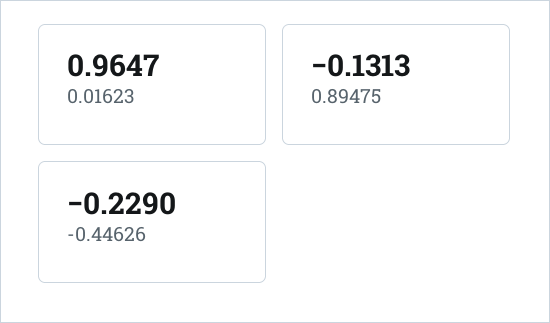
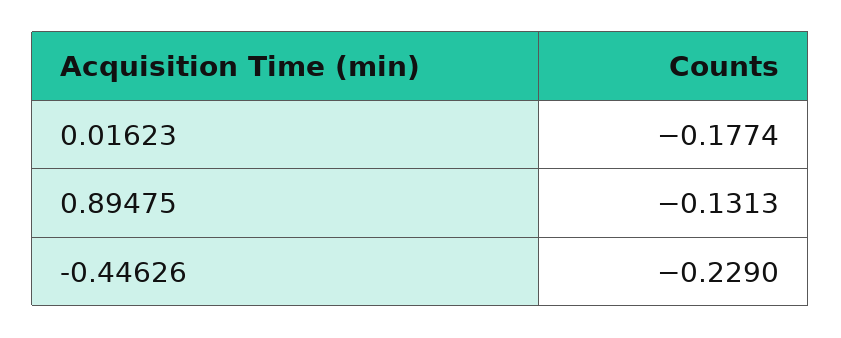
  {
-   "0.01623": 0.9647,
+   "0.01623": -0.1774,
    "0.89475": -0.1313,
    "-0.44626": -0.229
  }

